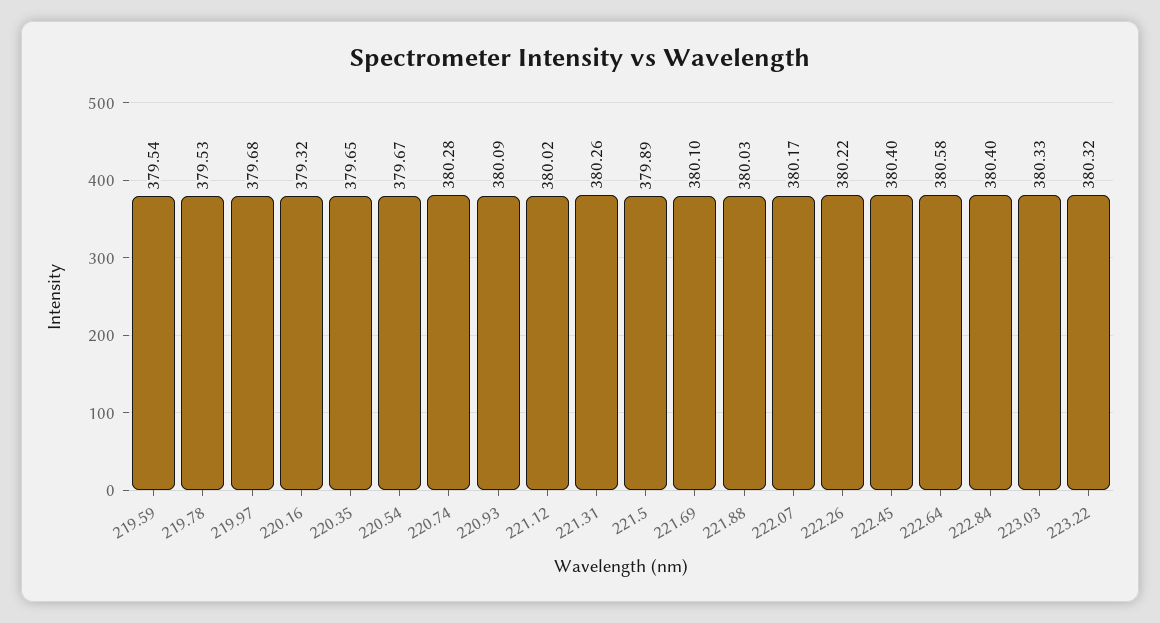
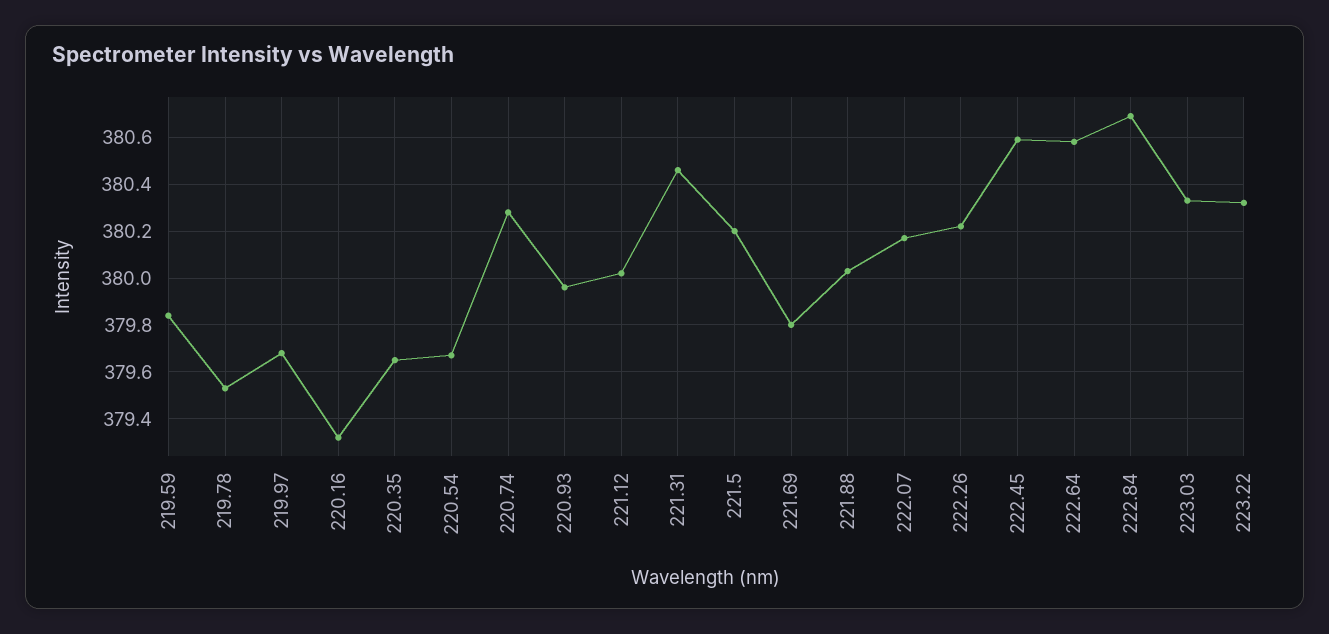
  {
-   "219.59": 379.54,
+   "219.59": 379.85,
    "219.78": 379.53,
    "219.97": 379.68,
    "220.16": 379.32,
    "220.35": 379.65,
    "220.54": 379.67,
    "220.74": 380.28,
-   "220.93": 380.09,
+   "220.93": 379.95,
    "221.12": 380.02,
-   "221.31": 380.26,
+   "221.31": 380.45,
-   "221.5": 379.89,
+   "221.5": 380.2,
-   "221.69": 380.1,
+   "221.69": 379.8,
    "221.88": 380.03,
    "222.07": 380.17,
    "222.26": 380.22,
-   "222.45": 380.4,
+   "222.45": 380.6,
    "222.64": 380.58,
-   "222.84": 380.4,
+   "222.84": 380.7,
    "223.03": 380.33,
    "223.22": 380.32
  }

